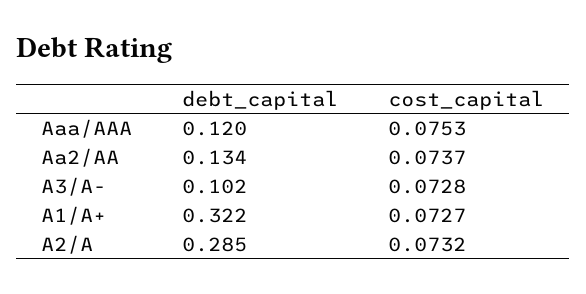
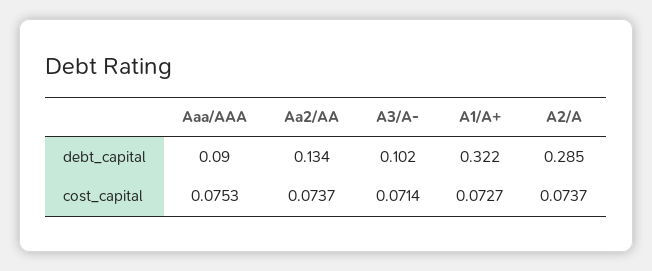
  {
    "debt_capital": {
-     "Aaa/AAA": 0.12,
+     "Aaa/AAA": 0.09,
      "Aa2/AA": 0.134,
      "A3/A-": 0.102,
      "A1/A+": 0.322,
      "A2/A": 0.285
    },
    "cost_capital": {
      "Aaa/AAA": 0.0753,
      "Aa2/AA": 0.0737,
-     "A3/A-": 0.0728,
+     "A3/A-": 0.0714,
      "A1/A+": 0.0727,
-     "A2/A": 0.0732
+     "A2/A": 0.0737
    }
  }

